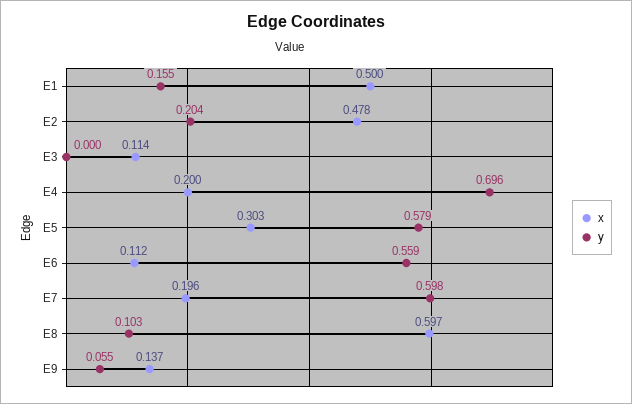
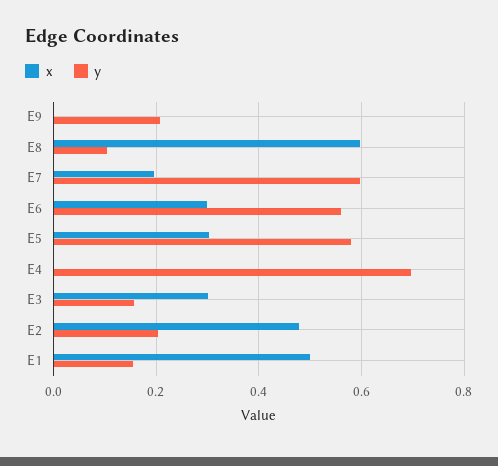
  {
    "x": {
      "E1": 0.5,
      "E2": 0.478,
-     "E3": 0.114,
+     "E3": 0.3,
-     "E4": 0.2,
+     "E4": 0,
      "E5": 0.303,
-     "E6": 0.112,
+     "E6": 0.3,
      "E7": 0.196,
      "E8": 0.597,
-     "E9": 0.137
+     "E9": 0
    },
    "y": {
      "E1": 0.155,
      "E2": 0.204,
-     "E3": 0,
+     "E3": 0.16,
      "E4": 0.696,
      "E5": 0.579,
      "E6": 0.559,
      "E7": 0.598,
      "E8": 0.103,
-     "E9": 0.055
+     "E9": 0.2
    }
  }

